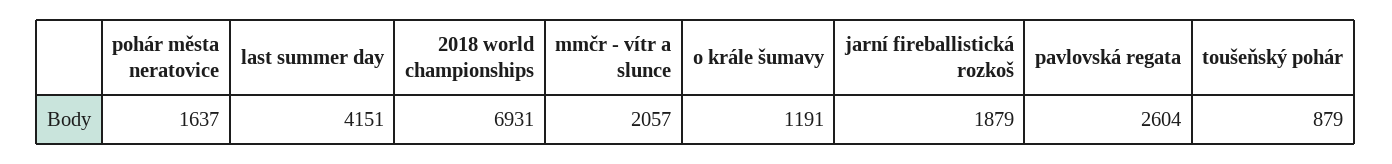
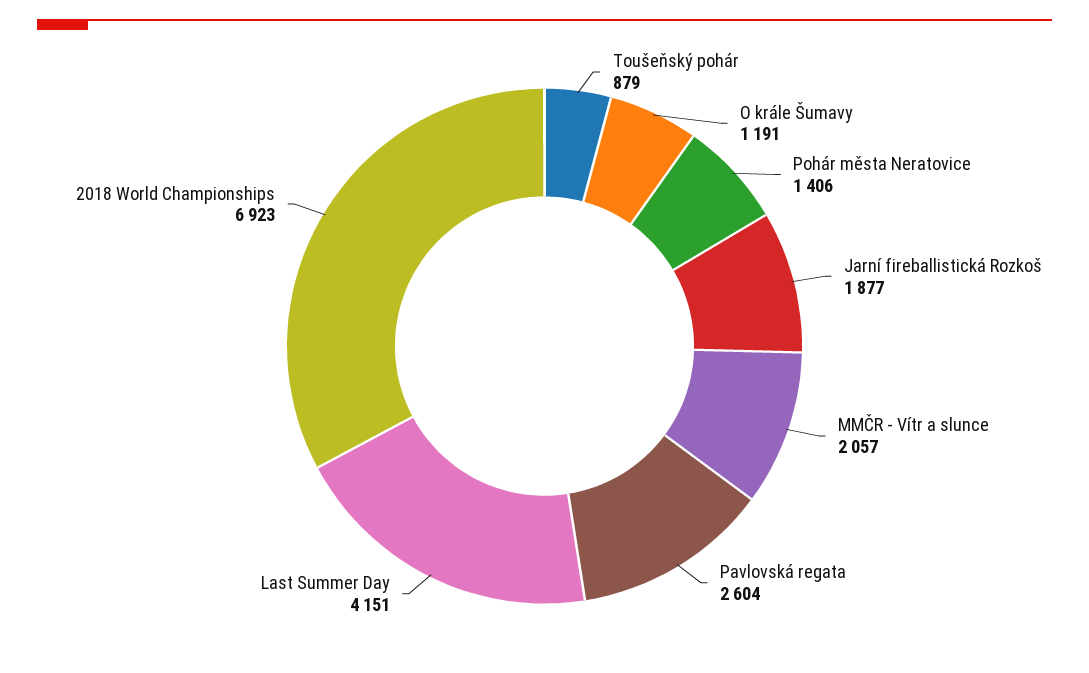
  {
-   "pohár města neratovice": 1637,
+   "pohár města neratovice": 1406,
    "last summer day": 4151,
-   "2018 world championships": 6931,
+   "2018 world championships": 6923,
    "mmčr - vítr a slunce": 2057,
    "o krále šumavy": 1191,
-   "jarní fireballistická rozkoš": 1879,
+   "jarní fireballistická rozkoš": 1877,
    "pavlovská regata": 2604,
    "toušeňský pohár": 879
  }

